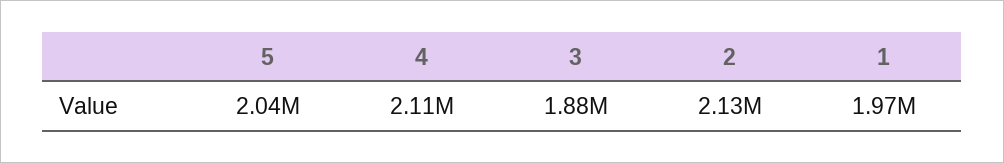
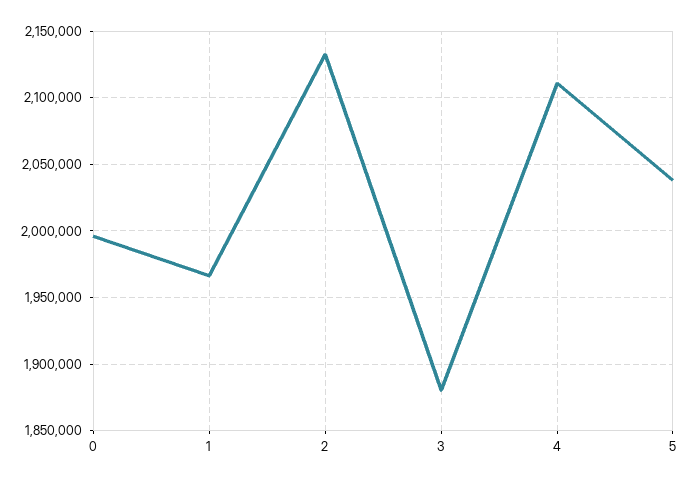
  {
    "5": 2040000,
    "4": 2110000,
    "3": 1880000,
    "2": 2130000,
-   "1": 1970000
+   "1": 1970000,
+   "0": 1995000
  }

